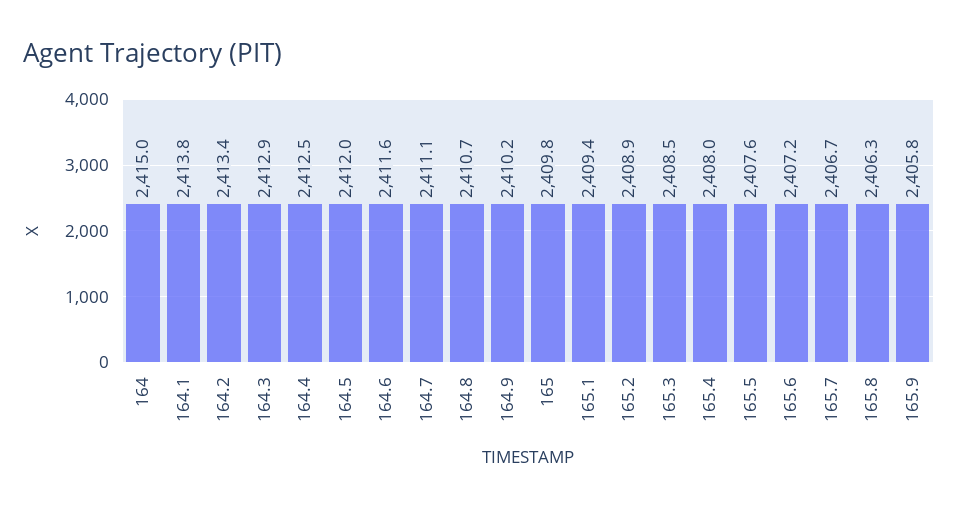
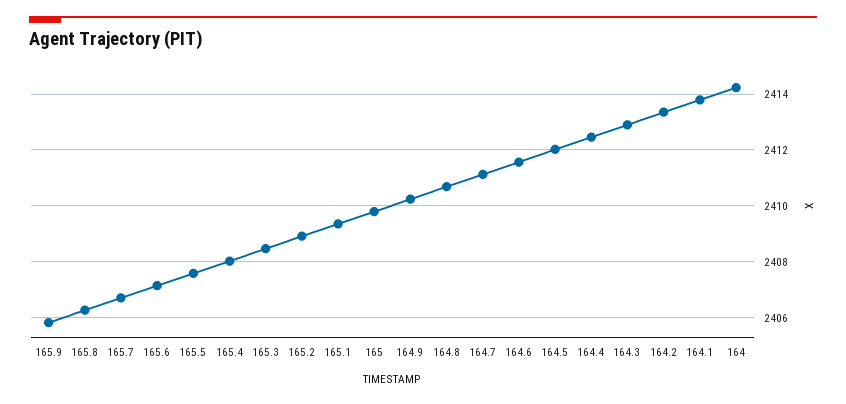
  {
-   "164": 2415,
+   "164": 2414.25,
    "164.1": 2413.8,
    "164.2": 2413.4,
    "164.3": 2412.9,
    "164.4": 2412.5,
    "164.5": 2412,
    "164.6": 2411.6,
    "164.7": 2411.1,
    "164.8": 2410.7,
    "164.9": 2410.2,
    "165": 2409.8,
    "165.1": 2409.4,
    "165.2": 2408.9,
    "165.3": 2408.5,
    "165.4": 2408,
    "165.5": 2407.6,
    "165.6": 2407.2,
    "165.7": 2406.7,
    "165.8": 2406.3,
    "165.9": 2405.8
  }

